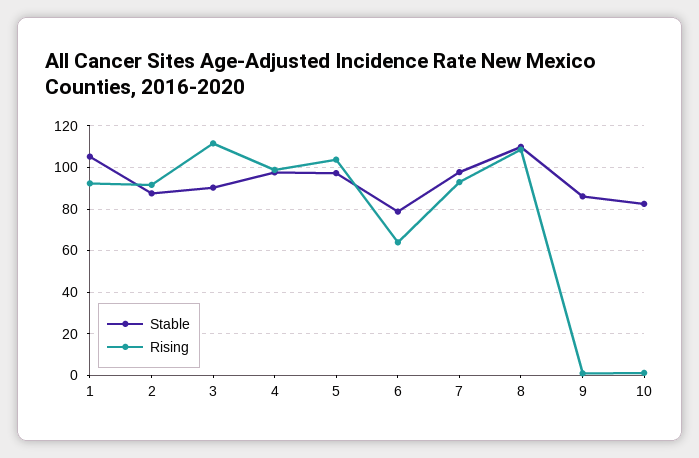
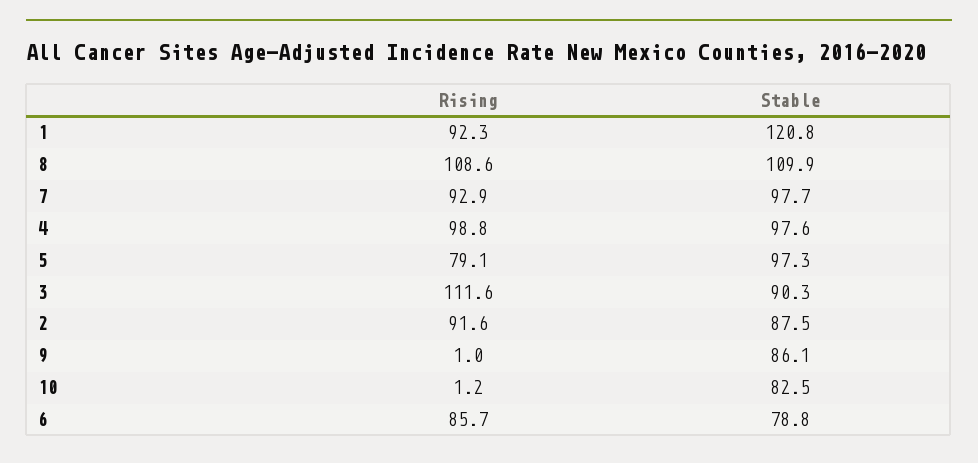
  {
    "Stable": {
-     "1": 105,
+     "1": 120.8,
      "2": 87.5,
      "3": 90.3,
      "4": 97.6,
      "5": 97.3,
      "6": 78.8,
      "7": 97.7,
      "8": 109.9,
      "9": 86.1,
      "10": 82.5
    },
    "Rising": {
      "1": 92.3,
      "2": 91.6,
      "3": 111.6,
      "4": 98.8,
-     "5": 105,
+     "5": 79.1,
-     "6": 65,
+     "6": 85.7,
      "7": 92.9,
      "8": 108.6,
      "9": 1,
      "10": 1.2
    }
  }

